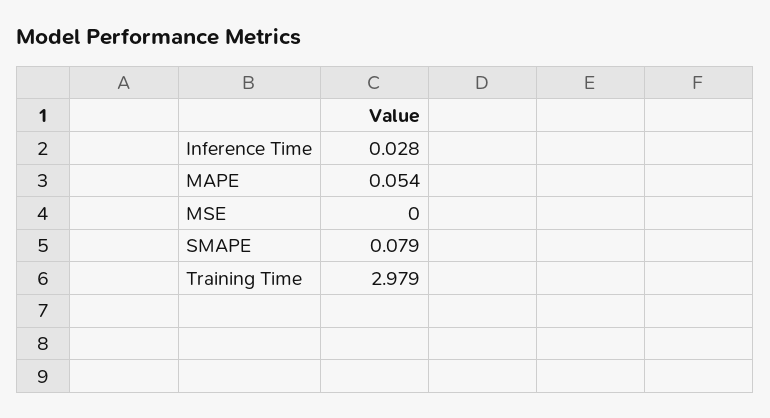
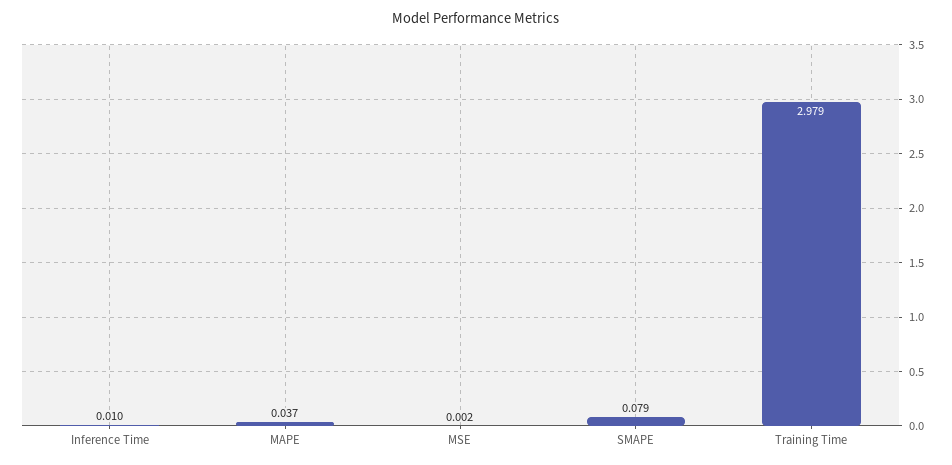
  {
-   "Inference Time": 0.028,
+   "Inference Time": 0.01,
-   "MAPE": 0.054,
+   "MAPE": 0.037,
-   "MSE": 0,
+   "MSE": 0.002,
    "SMAPE": 0.079,
    "Training Time": 2.979
  }

